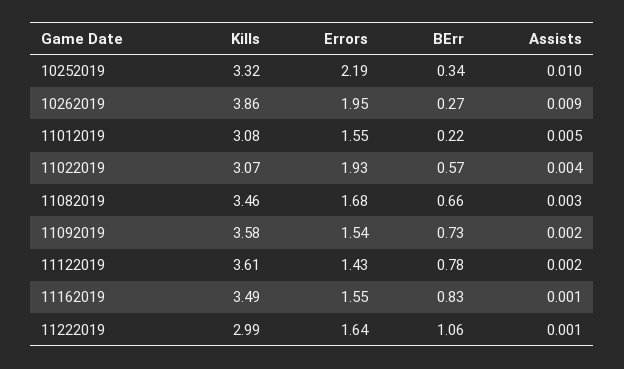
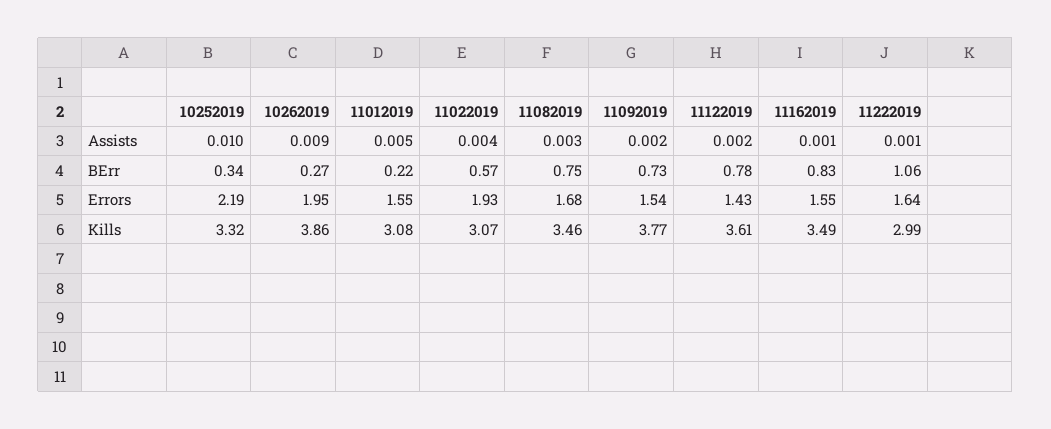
  {
    "Kills": {
      "10252019": 3.32,
      "10262019": 3.86,
      "11012019": 3.08,
      "11022019": 3.07,
      "11082019": 3.46,
-     "11092019": 3.58,
+     "11092019": 3.77,
      "11122019": 3.61,
      "11162019": 3.49,
      "11222019": 2.99
    },
    "Errors": {
      "10252019": 2.19,
      "10262019": 1.95,
      "11012019": 1.55,
      "11022019": 1.93,
      "11082019": 1.68,
      "11092019": 1.54,
      "11122019": 1.43,
      "11162019": 1.55,
      "11222019": 1.64
    },
    "BErr": {
      "10252019": 0.34,
      "10262019": 0.27,
      "11012019": 0.22,
      "11022019": 0.57,
-     "11082019": 0.66,
+     "11082019": 0.75,
      "11092019": 0.73,
      "11122019": 0.78,
      "11162019": 0.83,
      "11222019": 1.06
    },
    "Assists": {
      "10252019": 0.01,
      "10262019": 0.009,
      "11012019": 0.005,
      "11022019": 0.004,
      "11082019": 0.003,
      "11092019": 0.002,
      "11122019": 0.002,
      "11162019": 0.001,
      "11222019": 0.001
    }
  }

